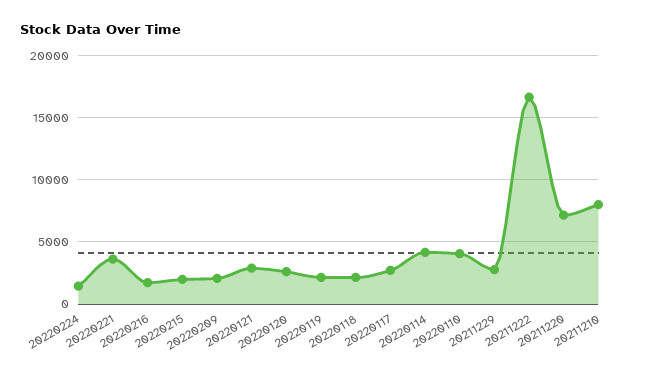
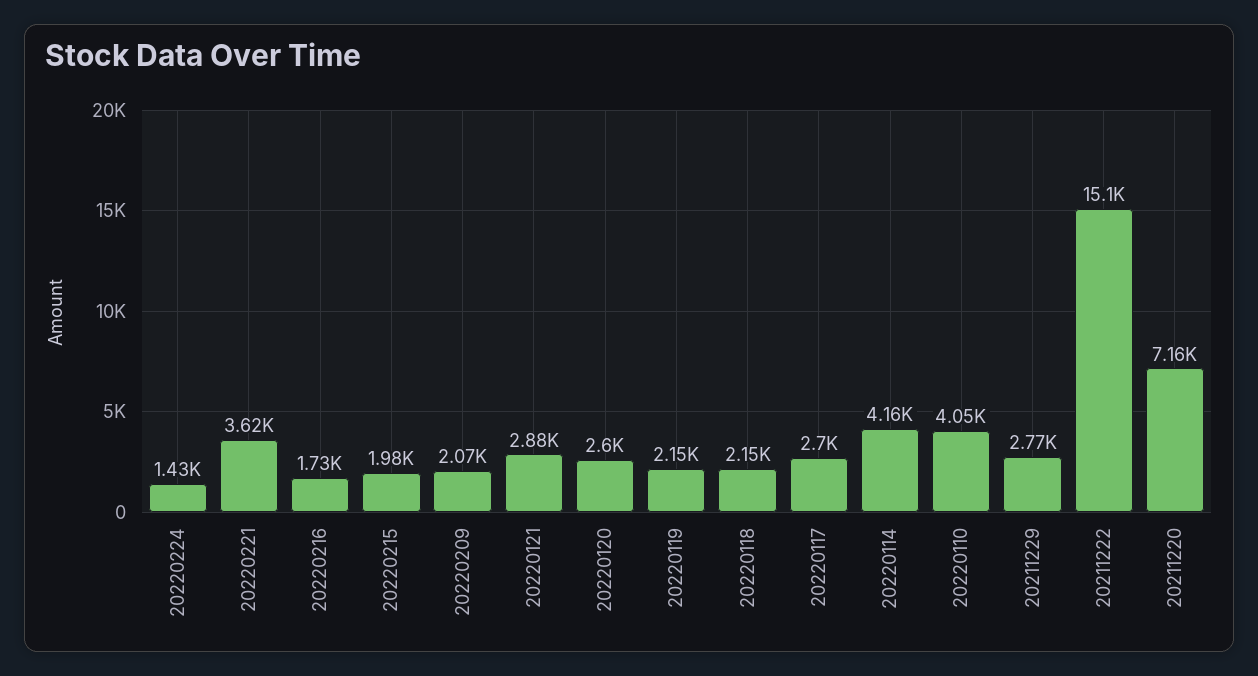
  {
    "20220224": 1430,
    "20220221": 3620,
    "20220216": 1730,
    "20220215": 1980,
    "20220209": 2070,
    "20220121": 2880,
    "20220120": 2600,
    "20220119": 2150,
    "20220118": 2150,
    "20220117": 2700,
    "20220114": 4160,
    "20220110": 4050,
    "20211229": 2770,
-   "20211222": 16500,
+   "20211222": 15100,
-   "20211220": 7160,
+   "20211220": 7160
-   "20211210": 8000
  }

